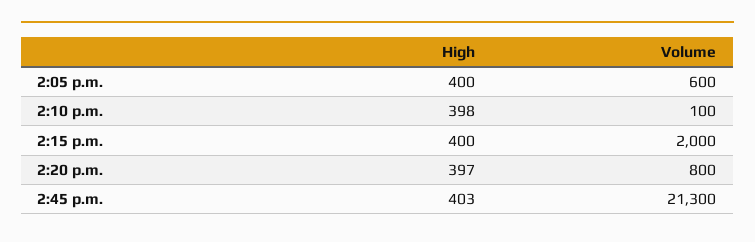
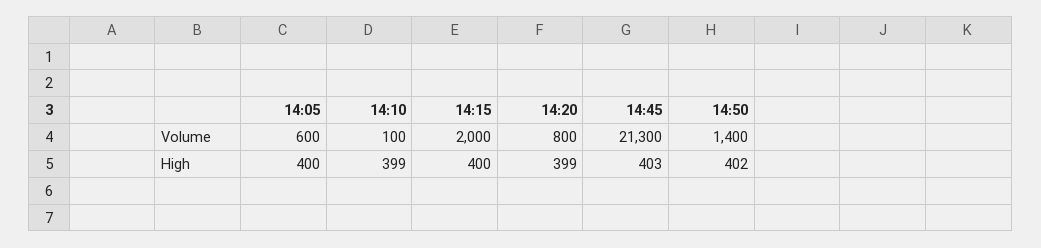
  {
    "High": {
      "2:05 p.m.": 400,
-     "2:10 p.m.": 398,
+     "2:10 p.m.": 399,
      "2:15 p.m.": 400,
-     "2:20 p.m.": 397,
+     "2:20 p.m.": 399,
-     "2:45 p.m.": 403
+     "2:45 p.m.": 403,
+     "14:50": 402
    },
    "Volume": {
      "2:05 p.m.": 600,
      "2:10 p.m.": 100,
      "2:15 p.m.": 2000,
      "2:20 p.m.": 800,
-     "2:45 p.m.": 21300
+     "2:45 p.m.": 21300,
+     "14:50": 1400
    }
  }

